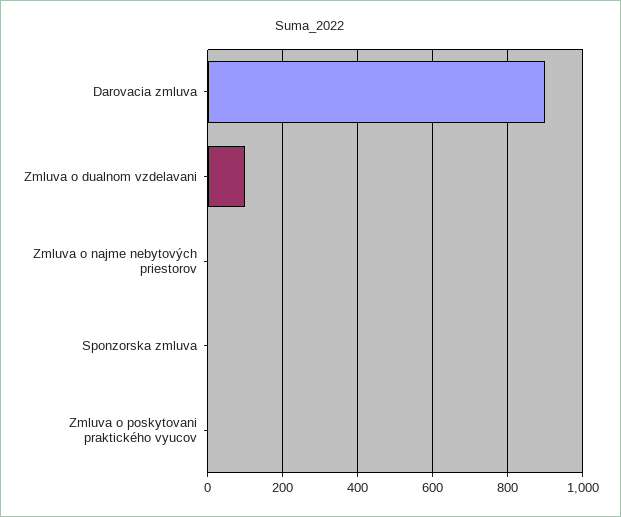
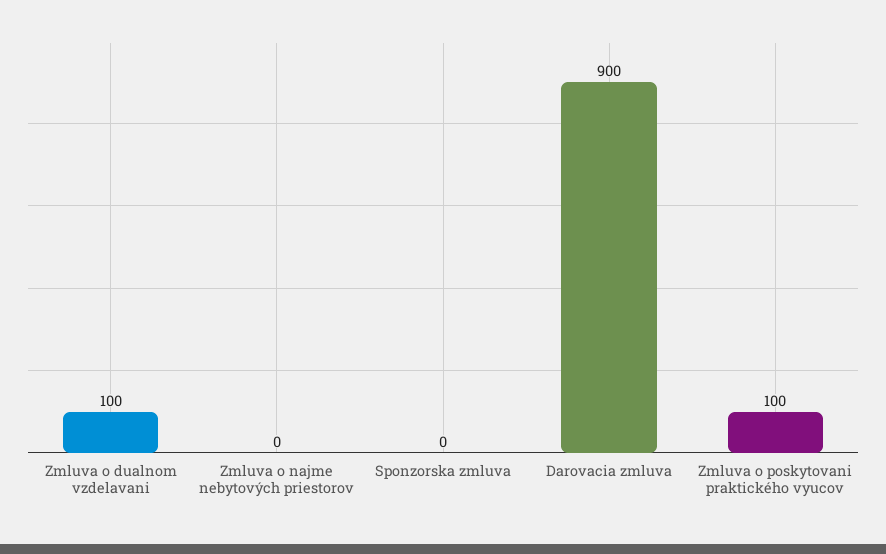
  {
    "Darovacia zmluva": 900,
    "Zmluva o dualnom vzdelavani": 100,
    "Zmluva o najme nebytových priestorov": 0,
    "Sponzorska zmluva": 0,
-   "Zmluva o poskytovani praktického vyucov": 0
+   "Zmluva o poskytovani praktického vyucov": 100
  }

